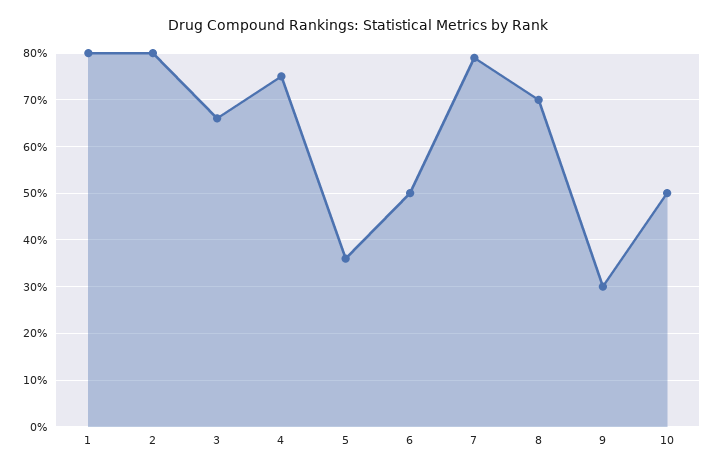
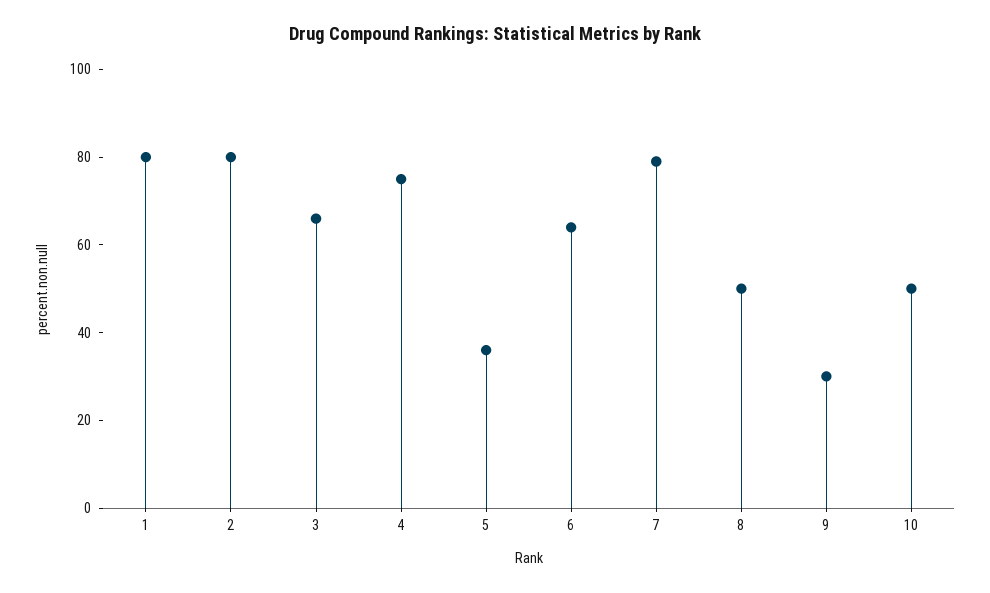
  {
    "1": 80,
    "2": 80,
    "3": 65,
    "4": 75,
    "5": 35,
-   "6": 50,
+   "6": 65,
    "7": 80,
-   "8": 70,
+   "8": 50,
    "9": 30,
    "10": 50
  }

